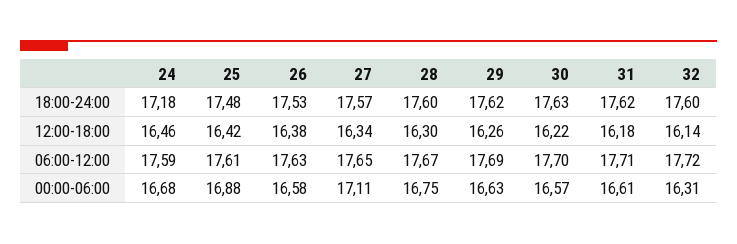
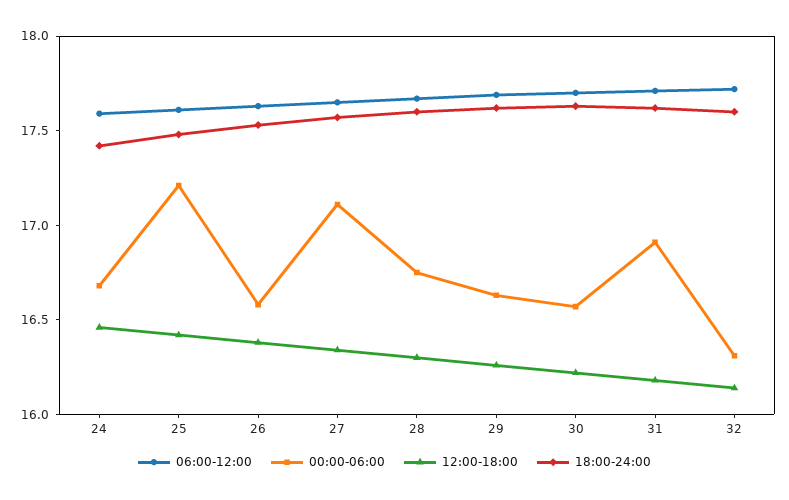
  {
    "18:00-24:00": {
-     "24": 17.18,
+     "24": 17.4,
      "25": 17.48,
      "26": 17.53,
      "27": 17.57,
      "28": 17.6,
      "29": 17.62,
      "30": 17.63,
      "31": 17.62,
      "32": 17.6
    },
    "12:00-18:00": {
      "24": 16.46,
      "25": 16.42,
      "26": 16.38,
      "27": 16.34,
      "28": 16.3,
      "29": 16.26,
      "30": 16.22,
      "31": 16.18,
      "32": 16.14
    },
    "06:00-12:00": {
      "24": 17.59,
      "25": 17.61,
      "26": 17.63,
      "27": 17.65,
      "28": 17.67,
      "29": 17.69,
      "30": 17.7,
      "31": 17.71,
      "32": 17.72
    },
    "00:00-06:00": {
      "24": 16.68,
-     "25": 16.88,
+     "25": 17.2,
      "26": 16.58,
      "27": 17.11,
      "28": 16.75,
      "29": 16.63,
      "30": 16.57,
-     "31": 16.61,
+     "31": 16.9,
      "32": 16.31
    }
  }

